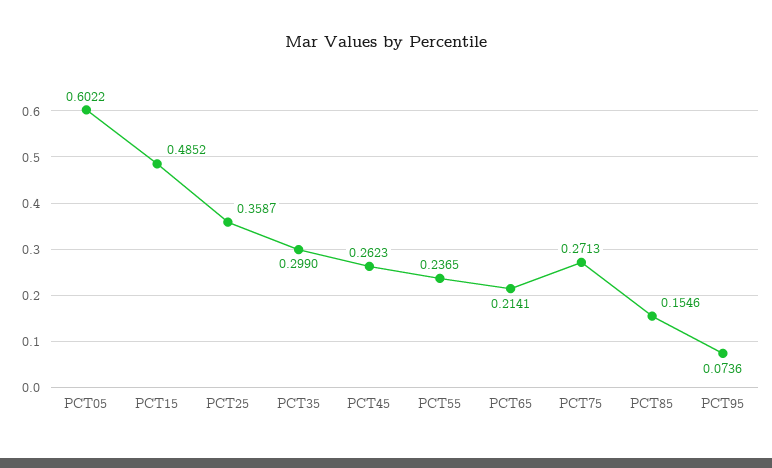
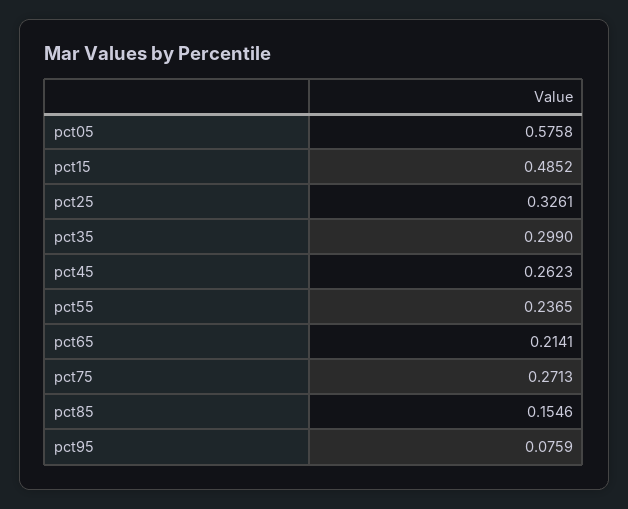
  {
-   "PCT05": 0.6022,
+   "PCT05": 0.5758,
    "PCT15": 0.4852,
-   "PCT25": 0.3587,
+   "PCT25": 0.3261,
    "PCT35": 0.299,
    "PCT45": 0.2623,
    "PCT55": 0.2365,
    "PCT65": 0.2141,
    "PCT75": 0.2713,
    "PCT85": 0.1546,
-   "PCT95": 0.0736
+   "PCT95": 0.0759
  }

